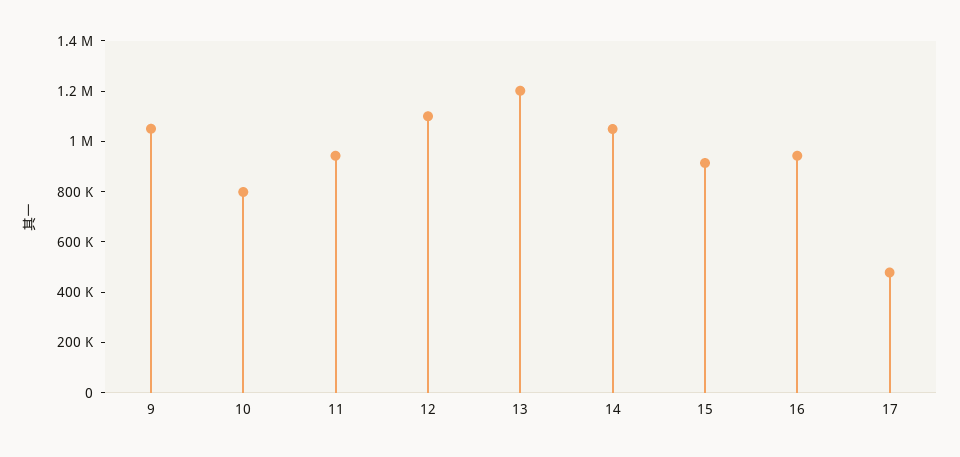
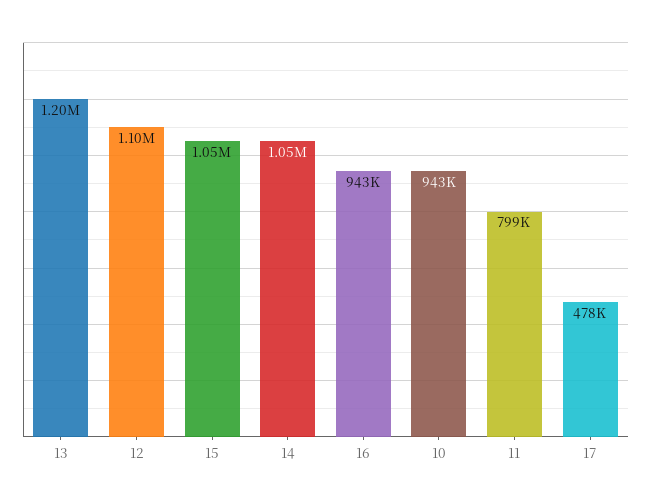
  {
-   "9": 1050000,
-   "10": 800000,
+   "10": 943000,
-   "11": 950000,
+   "11": 799000,
    "12": 1100000,
    "13": 1200000,
    "14": 1050000,
-   "15": 900000,
+   "15": 1050000,
    "16": 943000,
    "17": 478000
  }

